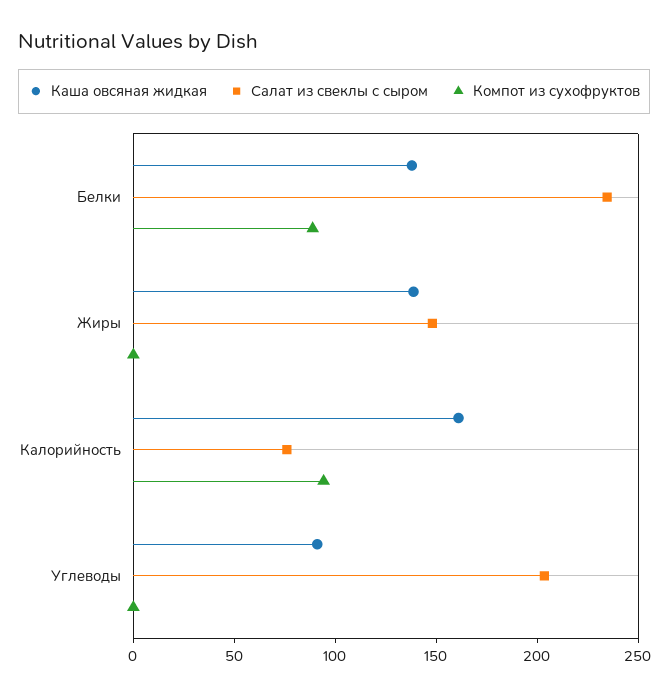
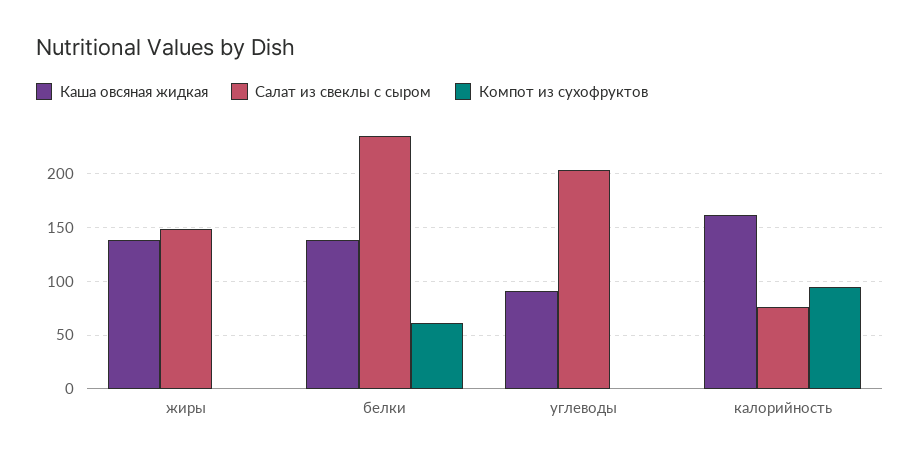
  {
    "Каша овсяная жидкая": {
      "Белки": 140,
      "Жиры": 140,
      "Калорийность": 160,
      "Углеводы": 90
    },
    "Салат из свеклы с сыром": {
      "Белки": 230,
      "Жиры": 150,
      "Калорийность": 80,
      "Углеводы": 200
    },
    "Компот из сухофруктов": {
-     "Белки": 90,
+     "Белки": 60,
      "Жиры": 0,
      "Калорийность": 90,
      "Углеводы": 0
    }
  }

